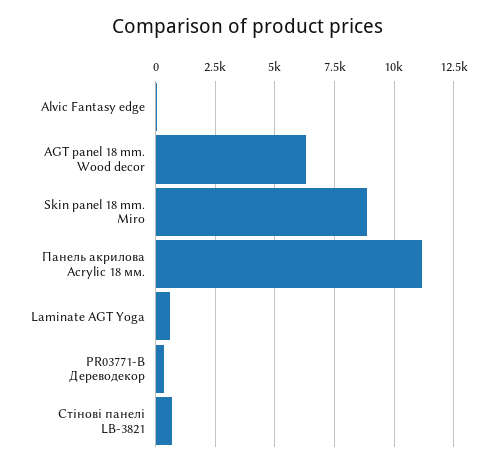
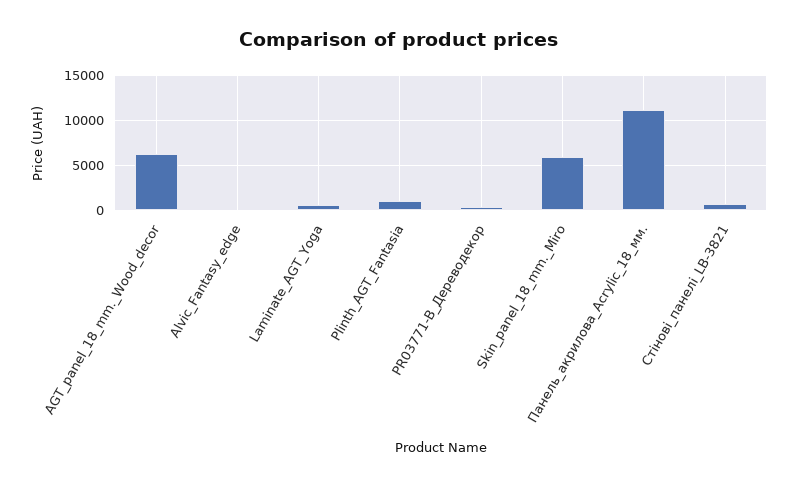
  {
    "Alvic Fantasy edge": 0,
    "AGT panel 18 mm. Wood decor": 6500,
-   "Skin panel 18 mm. Miro": 9000,
+   "Skin panel 18 mm. Miro": 6000,
    "Панель акрилова Acrylic 18 мм.": 11000,
    "Laminate AGT Yoga": 500,
    "PR03771-B Дереводекор": 500,
-   "Стінові панелі LB-3821": 500
+   "Стінові панелі LB-3821": 500,
+   "Plinth_AGT_Fantasia": 1000
  }

